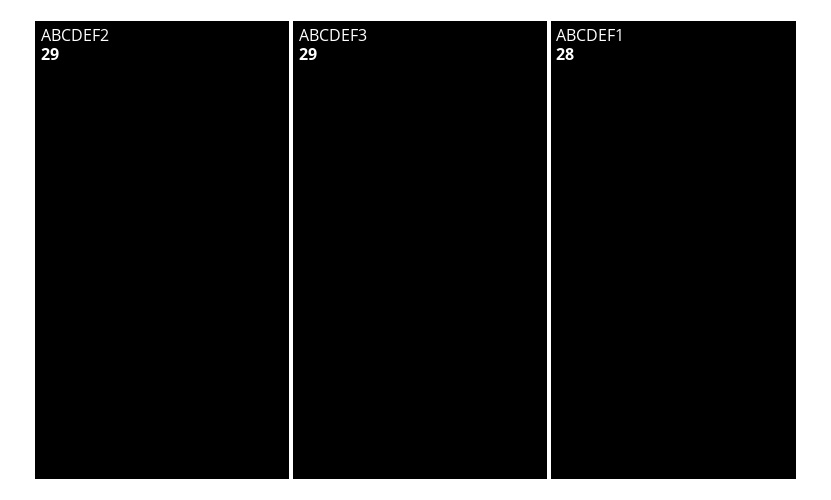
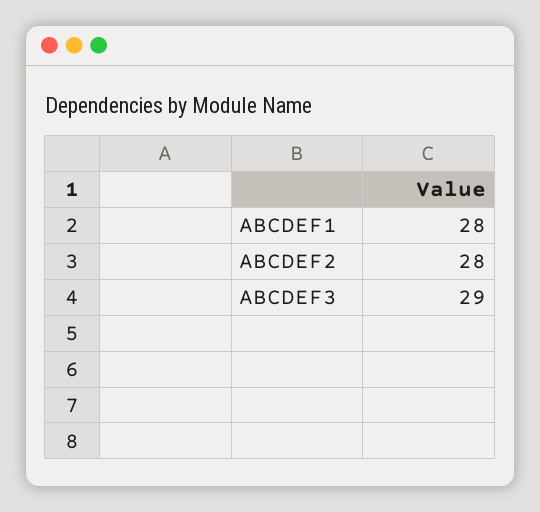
  {
-   "ABCDEF2": 29,
+   "ABCDEF2": 28,
    "ABCDEF3": 29,
    "ABCDEF1": 28
  }

